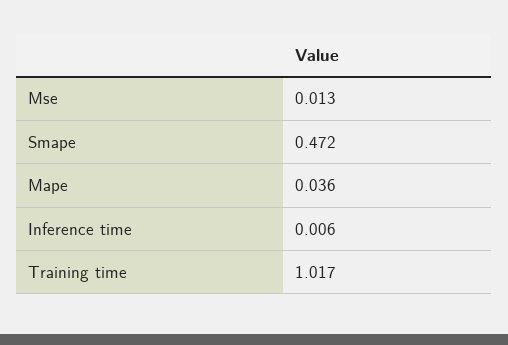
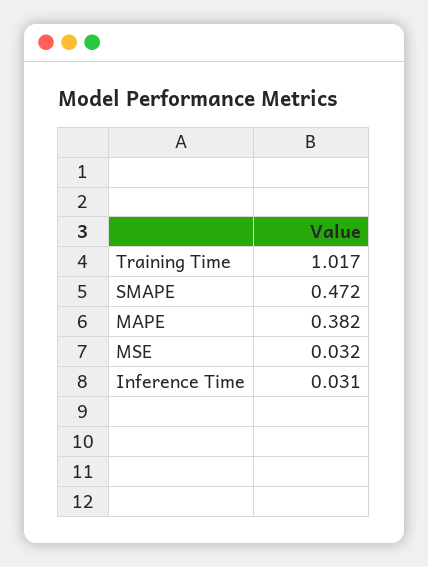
  {
-   "Mse": 0.013,
+   "Mse": 0.032,
    "Smape": 0.472,
-   "Mape": 0.036,
+   "Mape": 0.382,
-   "Inference time": 0.006,
+   "Inference time": 0.031,
    "Training time": 1.017
  }

